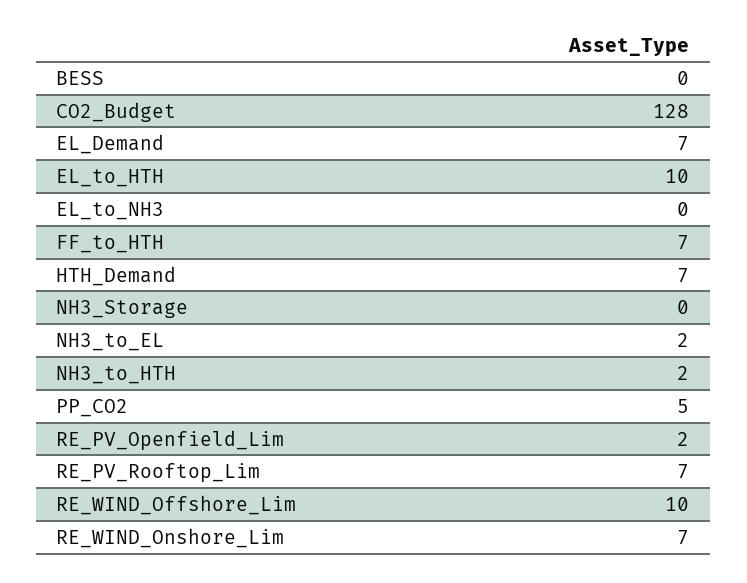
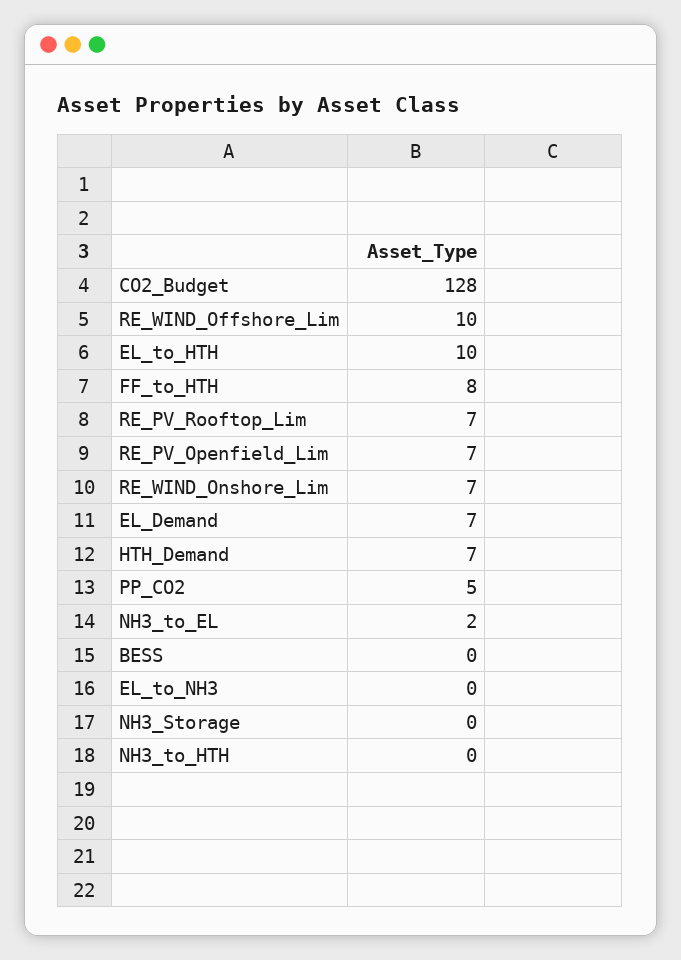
  {
    "BESS": 0,
    "CO2_Budget": 128,
    "EL_Demand": 7,
    "EL_to_HTH": 10,
    "EL_to_NH3": 0,
-   "FF_to_HTH": 7,
+   "FF_to_HTH": 8,
    "HTH_Demand": 7,
    "NH3_Storage": 0,
    "NH3_to_EL": 2,
-   "NH3_to_HTH": 2,
+   "NH3_to_HTH": 0,
    "PP_CO2": 5,
-   "RE_PV_Openfield_Lim": 2,
+   "RE_PV_Openfield_Lim": 7,
    "RE_PV_Rooftop_Lim": 7,
    "RE_WIND_Offshore_Lim": 10,
    "RE_WIND_Onshore_Lim": 7
  }

